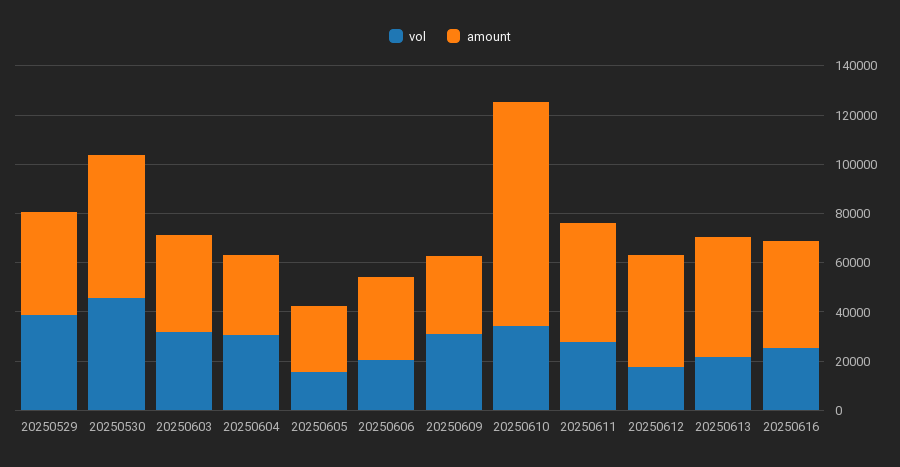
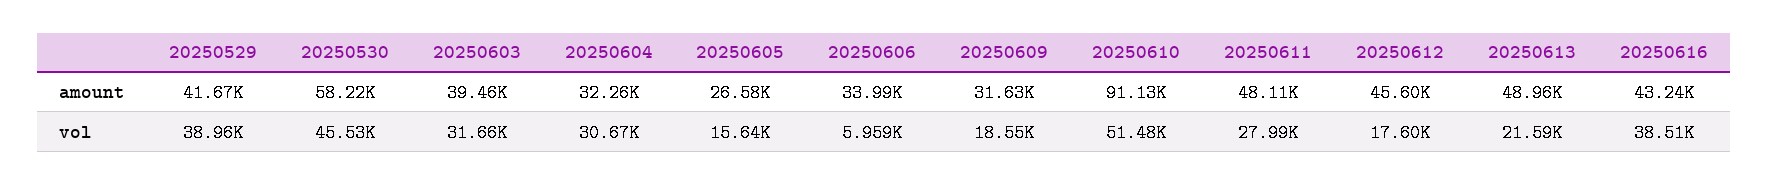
  {
    "vol": {
      "20250529": 38960,
      "20250530": 45530,
      "20250603": 31660,
      "20250604": 30670,
      "20250605": 15640,
-     "20250606": 20000,
+     "20250606": 5959,
-     "20250609": 30000,
+     "20250609": 18550,
-     "20250610": 35000,
+     "20250610": 51480,
      "20250611": 27990,
      "20250612": 17600,
      "20250613": 21590,
-     "20250616": 25000
+     "20250616": 38510
    },
    "amount": {
      "20250529": 41670,
      "20250530": 58220,
      "20250603": 39460,
      "20250604": 32260,
      "20250605": 26580,
      "20250606": 33990,
      "20250609": 31630,
      "20250610": 91130,
      "20250611": 48110,
      "20250612": 45600,
      "20250613": 48960,
      "20250616": 43240
    }
  }

